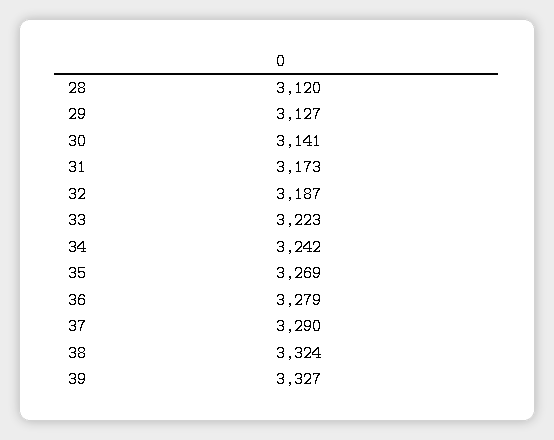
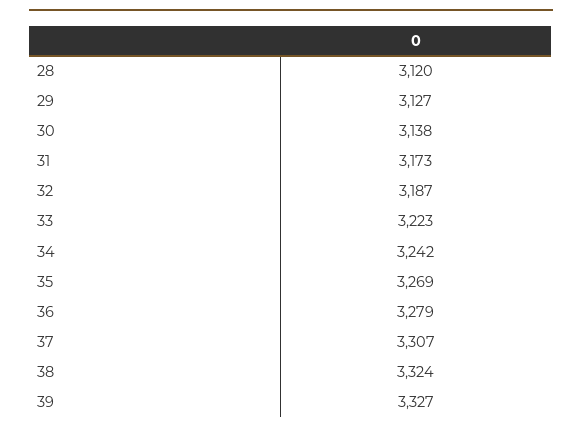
  {
    "28": 3120,
    "29": 3127,
-   "30": 3141,
+   "30": 3138,
    "31": 3173,
    "32": 3187,
    "33": 3223,
    "34": 3242,
    "35": 3269,
    "36": 3279,
-   "37": 3290,
+   "37": 3307,
    "38": 3324,
    "39": 3327
  }

